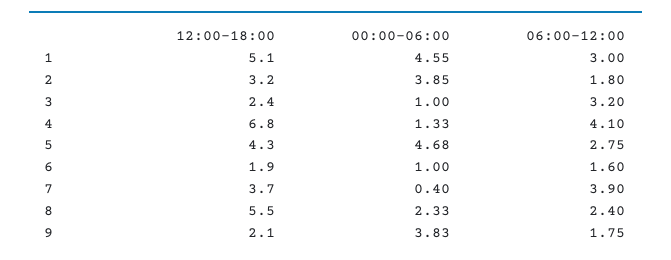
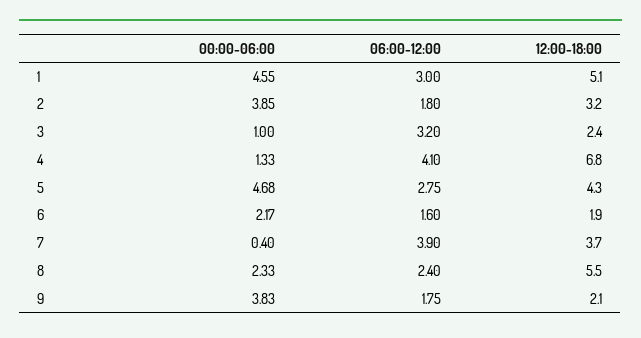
  {
    "12:00-18:00": {
      "1": 5.1,
      "2": 3.2,
      "3": 2.4,
      "4": 6.8,
      "5": 4.3,
      "6": 1.9,
      "7": 3.7,
      "8": 5.5,
      "9": 2.1
    },
    "00:00-06:00": {
      "1": 4.55,
      "2": 3.85,
      "3": 1,
      "4": 1.33,
      "5": 4.68,
-     "6": 1,
+     "6": 2.17,
      "7": 0.4,
      "8": 2.33,
      "9": 3.83
    },
    "06:00-12:00": {
      "1": 3,
      "2": 1.8,
      "3": 3.2,
      "4": 4.1,
      "5": 2.75,
      "6": 1.6,
      "7": 3.9,
      "8": 2.4,
      "9": 1.75
    }
  }

